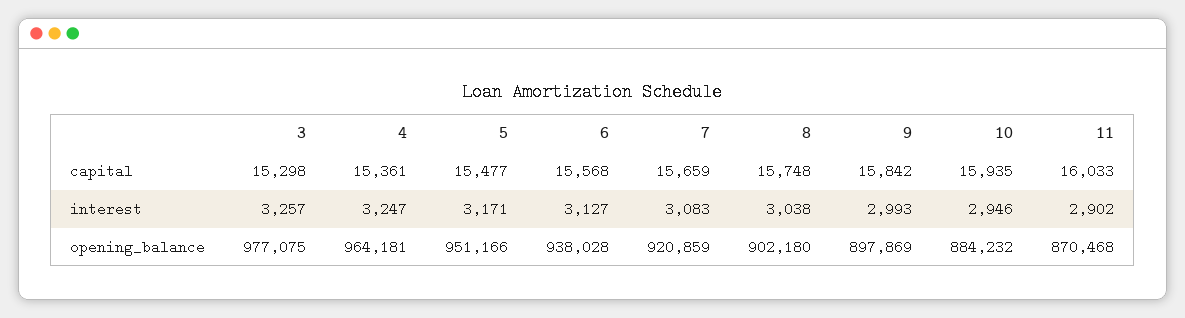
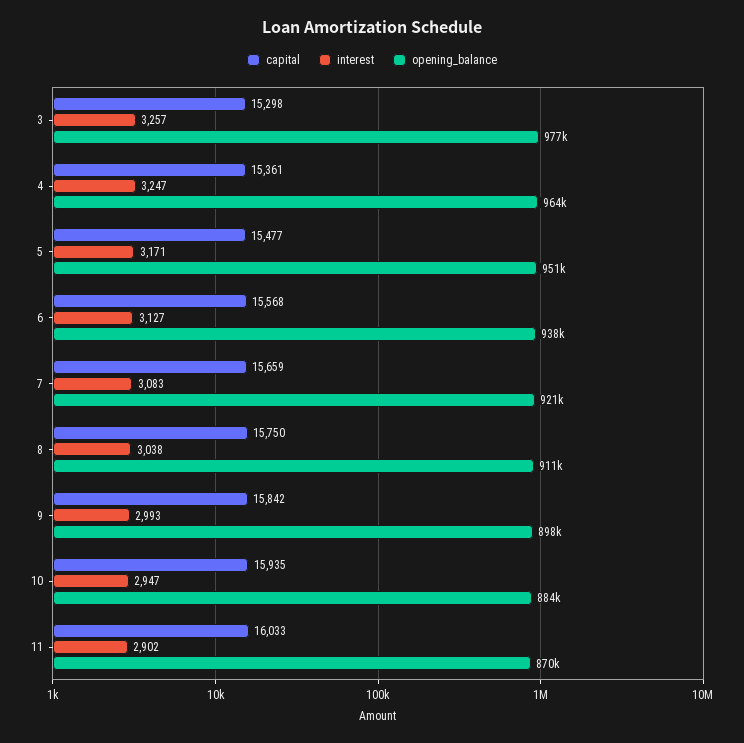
  {
    "capital": {
      "3": 15298,
      "4": 15361,
      "5": 15477,
      "6": 15568,
      "7": 15659,
-     "8": 15748,
+     "8": 15750,
      "9": 15842,
      "10": 15935,
      "11": 16033
    },
    "interest": {
      "3": 3257,
      "4": 3247,
      "5": 3171,
      "6": 3127,
      "7": 3083,
      "8": 3038,
      "9": 2993,
-     "10": 2946,
+     "10": 2947,
      "11": 2902
    },
    "opening_balance": {
      "3": 977075,
      "4": 964181,
      "5": 951166,
      "6": 938028,
      "7": 920859,
-     "8": 902180,
+     "8": 911000,
      "9": 897869,
      "10": 884232,
      "11": 870468
    }
  }

